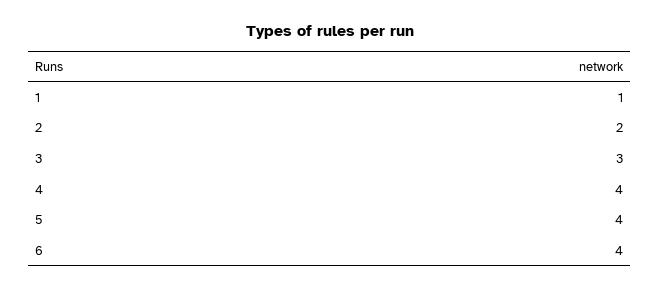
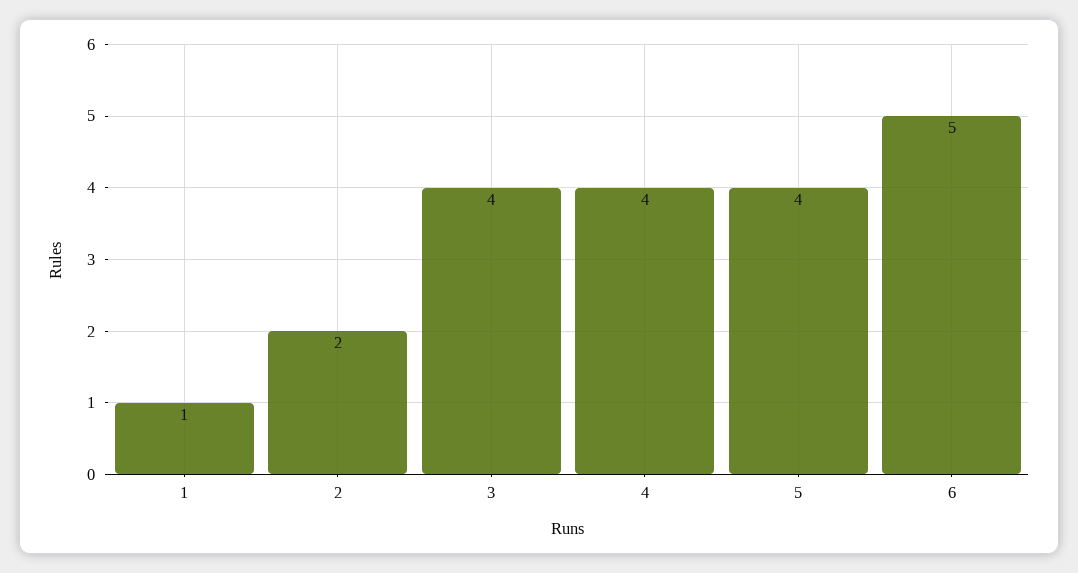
  {
    "1": 1,
    "2": 2,
-   "3": 3,
+   "3": 4,
    "4": 4,
    "5": 4,
-   "6": 4
+   "6": 5
  }

